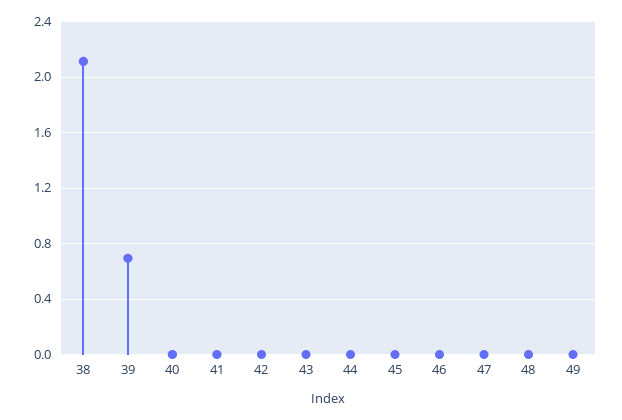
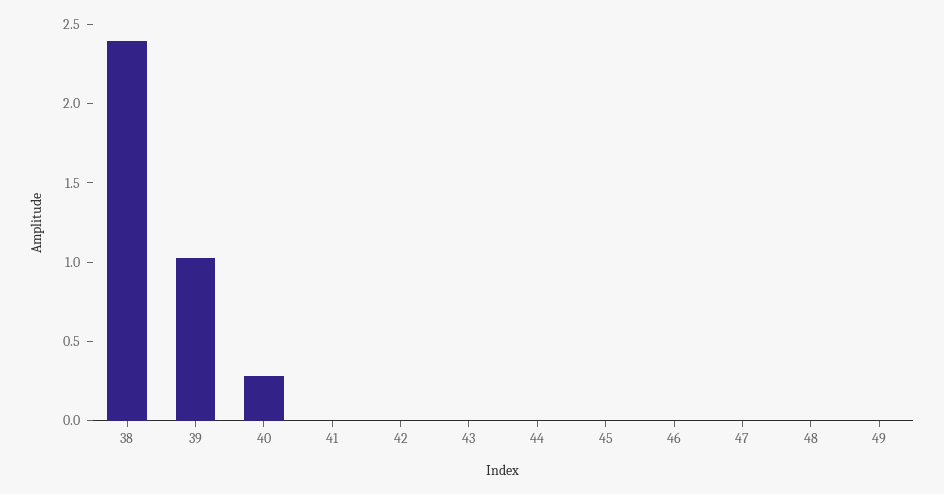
  {
-   "38": 2.1,
+   "38": 2.4,
-   "39": 0.7,
+   "39": 1,
-   "40": 0,
+   "40": 0.3,
    "41": 0,
    "42": 0,
    "43": 0,
    "44": 0,
    "45": 0,
    "46": 0,
    "47": 0,
    "48": 0,
    "49": 0
  }

